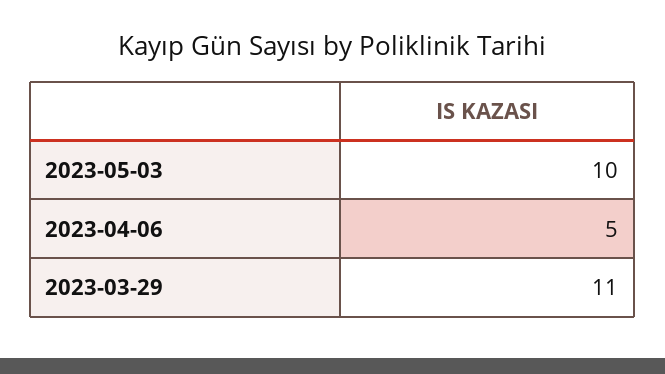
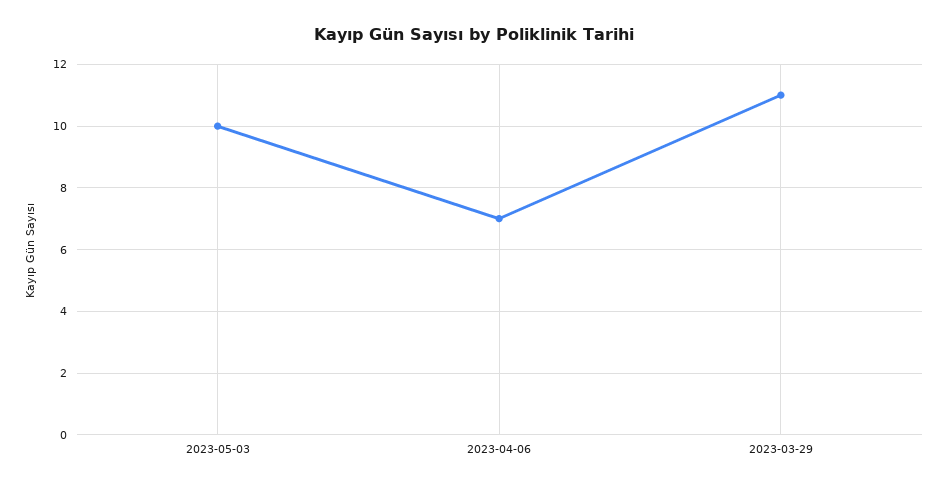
  {
    "2023-05-03": 10,
-   "2023-04-06": 5,
+   "2023-04-06": 7,
    "2023-03-29": 11
  }

